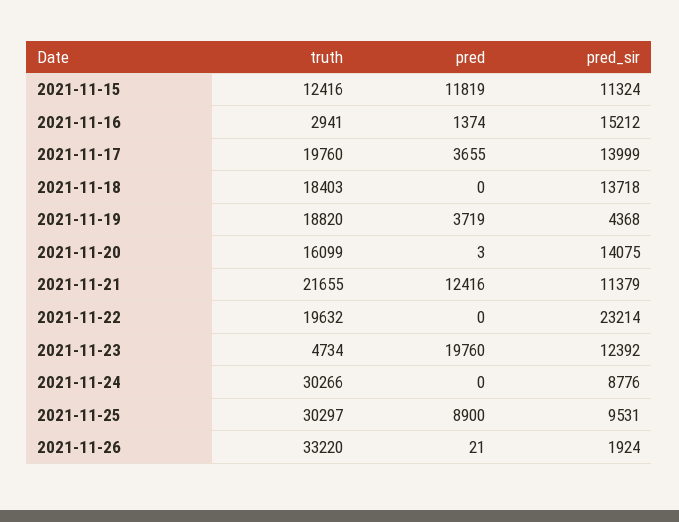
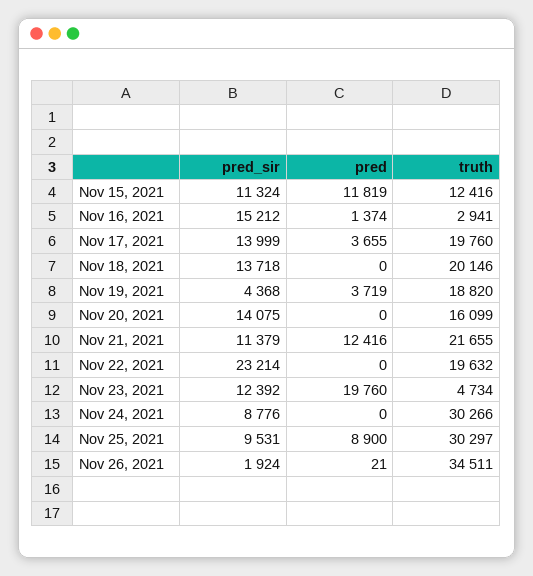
  {
    "truth": {
      "2021-11-15": 12416,
      "2021-11-16": 2941,
      "2021-11-17": 19760,
-     "2021-11-18": 18403,
+     "2021-11-18": 20146,
      "2021-11-19": 18820,
      "2021-11-20": 16099,
      "2021-11-21": 21655,
      "2021-11-22": 19632,
      "2021-11-23": 4734,
      "2021-11-24": 30266,
      "2021-11-25": 30297,
-     "2021-11-26": 33220
+     "2021-11-26": 34511
    },
    "pred": {
      "2021-11-15": 11819,
      "2021-11-16": 1374,
      "2021-11-17": 3655,
      "2021-11-18": 0,
      "2021-11-19": 3719,
-     "2021-11-20": 3,
+     "2021-11-20": 0,
      "2021-11-21": 12416,
      "2021-11-22": 0,
      "2021-11-23": 19760,
      "2021-11-24": 0,
      "2021-11-25": 8900,
      "2021-11-26": 21
    },
    "pred_sir": {
      "2021-11-15": 11324,
      "2021-11-16": 15212,
      "2021-11-17": 13999,
      "2021-11-18": 13718,
      "2021-11-19": 4368,
      "2021-11-20": 14075,
      "2021-11-21": 11379,
      "2021-11-22": 23214,
      "2021-11-23": 12392,
      "2021-11-24": 8776,
      "2021-11-25": 9531,
      "2021-11-26": 1924
    }
  }

